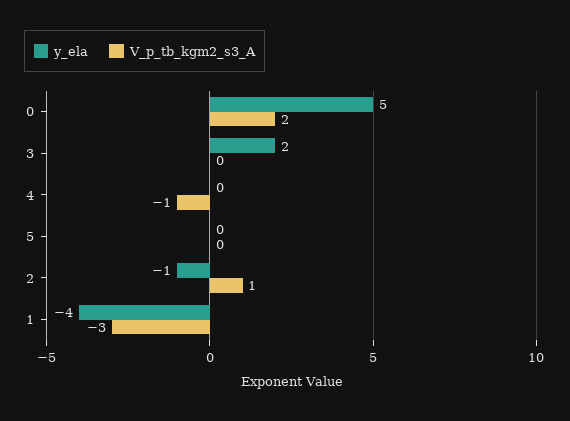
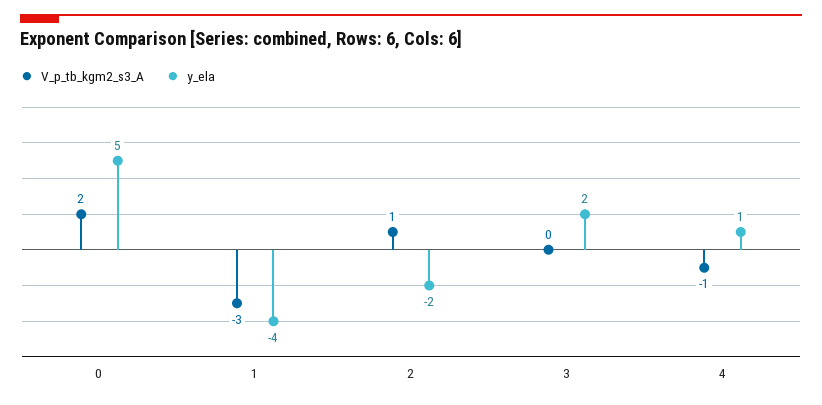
  {
    "y_ela": {
      "0": 5,
      "3": 2,
-     "4": 0,
+     "4": 1,
-     "5": 0,
-     "2": -1,
+     "2": -2,
      "1": -4
    },
    "V_p_tb_kgm2_s3_A": {
      "0": 2,
      "3": 0,
      "4": -1,
-     "5": 0,
      "2": 1,
      "1": -3
    }
  }

